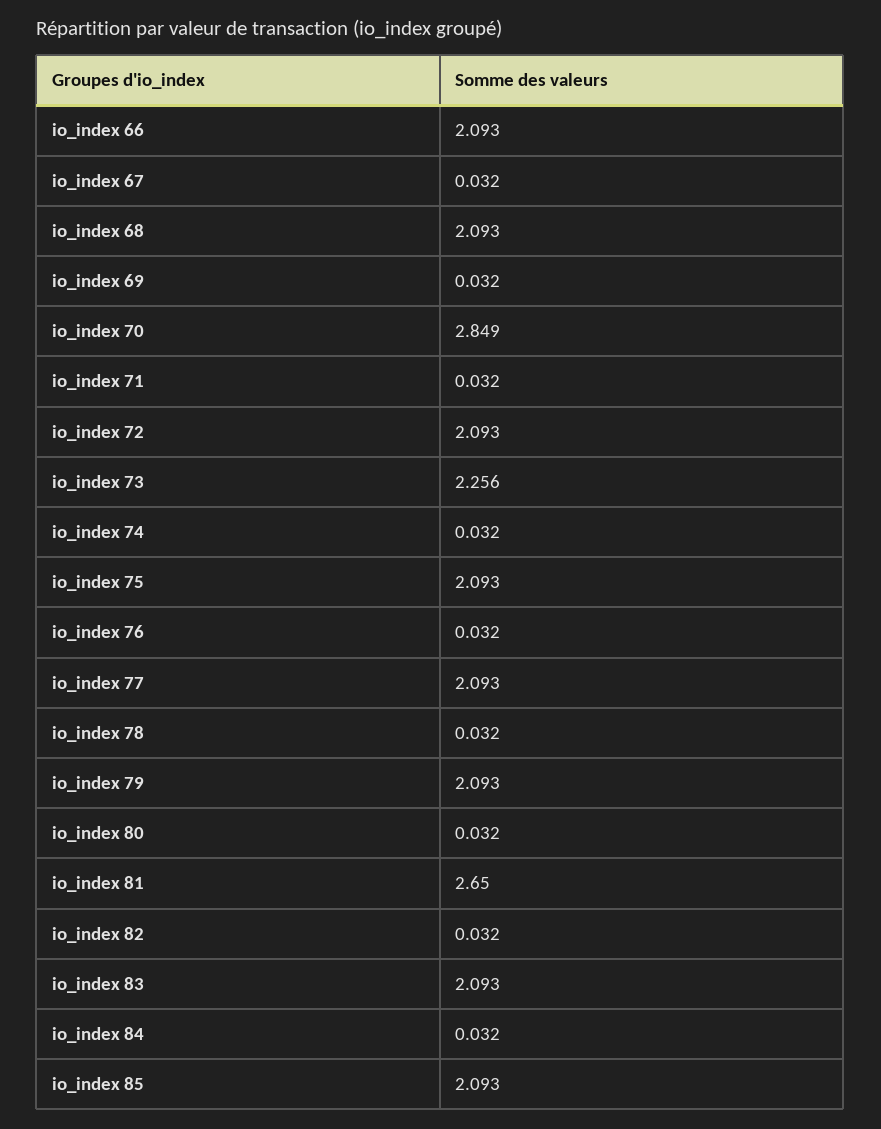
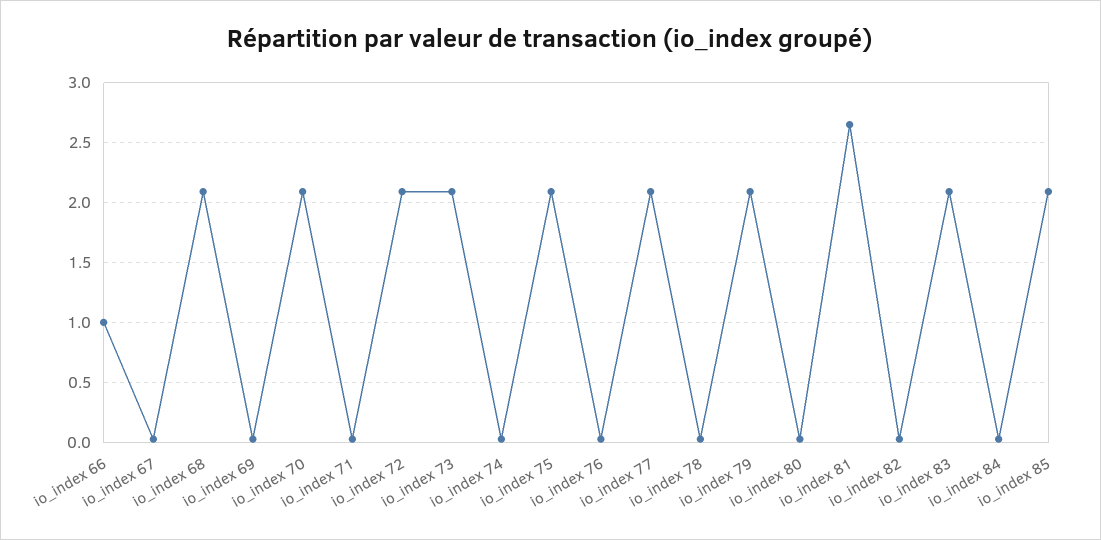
  {
-   "io_index 66": 2.093,
+   "io_index 66": 1,
    "io_index 67": 0.032,
    "io_index 68": 2.093,
    "io_index 69": 0.032,
-   "io_index 70": 2.849,
+   "io_index 70": 2.1,
    "io_index 71": 0.032,
    "io_index 72": 2.093,
-   "io_index 73": 2.256,
+   "io_index 73": 2.1,
    "io_index 74": 0.032,
    "io_index 75": 2.093,
    "io_index 76": 0.032,
    "io_index 77": 2.093,
    "io_index 78": 0.032,
    "io_index 79": 2.093,
    "io_index 80": 0.032,
    "io_index 81": 2.65,
    "io_index 82": 0.032,
    "io_index 83": 2.093,
    "io_index 84": 0.032,
    "io_index 85": 2.093
  }

